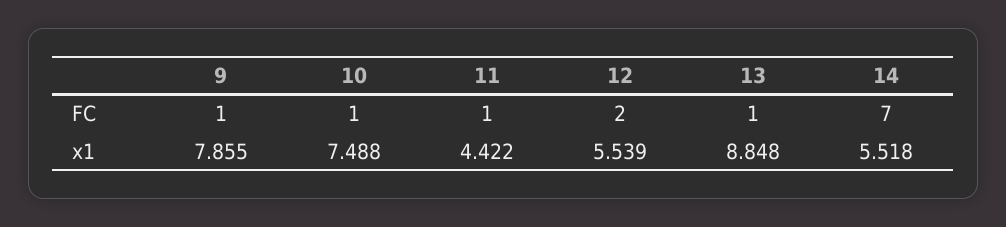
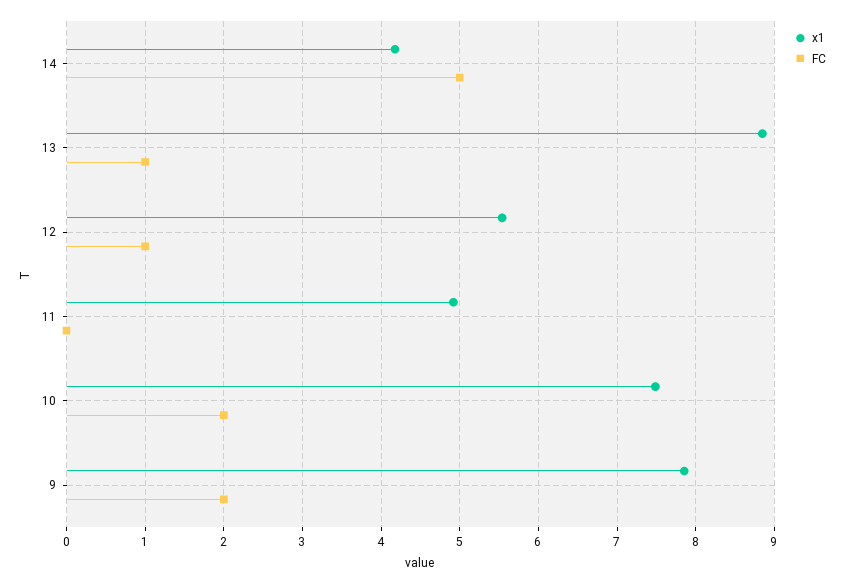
  {
    "FC": {
-     "9": 1,
+     "9": 2,
-     "10": 1,
+     "10": 2,
-     "11": 1,
+     "11": 0,
-     "12": 2,
+     "12": 1,
      "13": 1,
-     "14": 7
+     "14": 5
    },
    "x1": {
      "9": 7.855,
      "10": 7.488,
-     "11": 4.422,
+     "11": 4.9,
      "12": 5.539,
      "13": 8.848,
-     "14": 5.518
+     "14": 4.2
    }
  }

